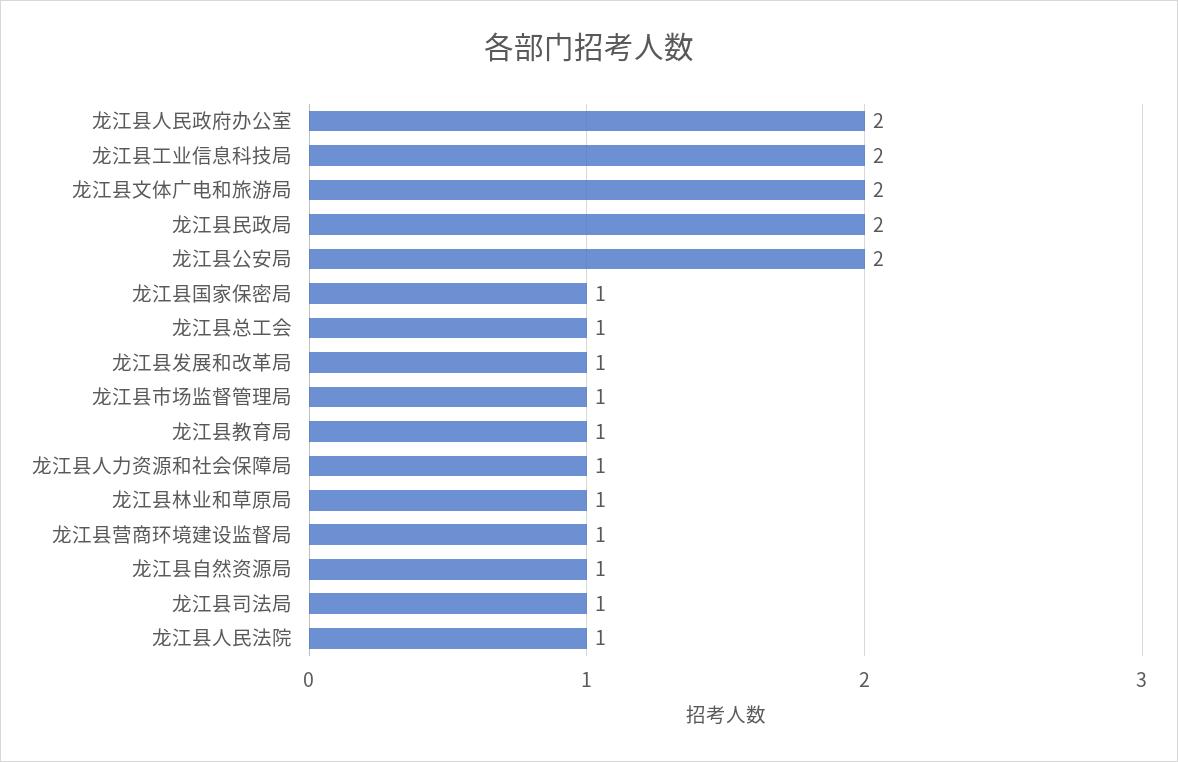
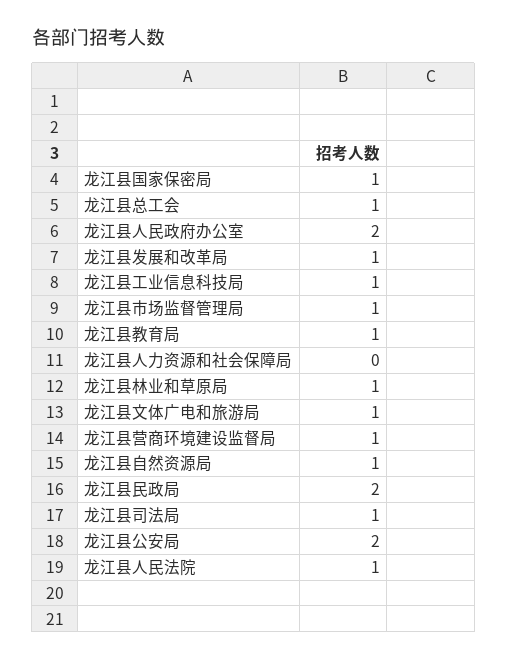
  {
    "龙江县人民政府办公室": 2,
-   "龙江县工业信息科技局": 2,
+   "龙江县工业信息科技局": 1,
-   "龙江县文体广电和旅游局": 2,
+   "龙江县文体广电和旅游局": 1,
    "龙江县民政局": 2,
    "龙江县公安局": 2,
    "龙江县国家保密局": 1,
    "龙江县总工会": 1,
    "龙江县发展和改革局": 1,
    "龙江县市场监督管理局": 1,
    "龙江县教育局": 1,
-   "龙江县人力资源和社会保障局": 1,
+   "龙江县人力资源和社会保障局": 0,
    "龙江县林业和草原局": 1,
    "龙江县营商环境建设监督局": 1,
    "龙江县自然资源局": 1,
    "龙江县司法局": 1,
    "龙江县人民法院": 1
  }

